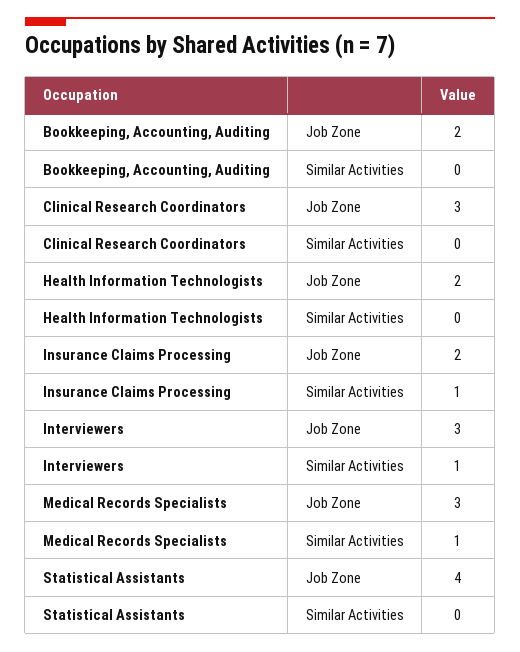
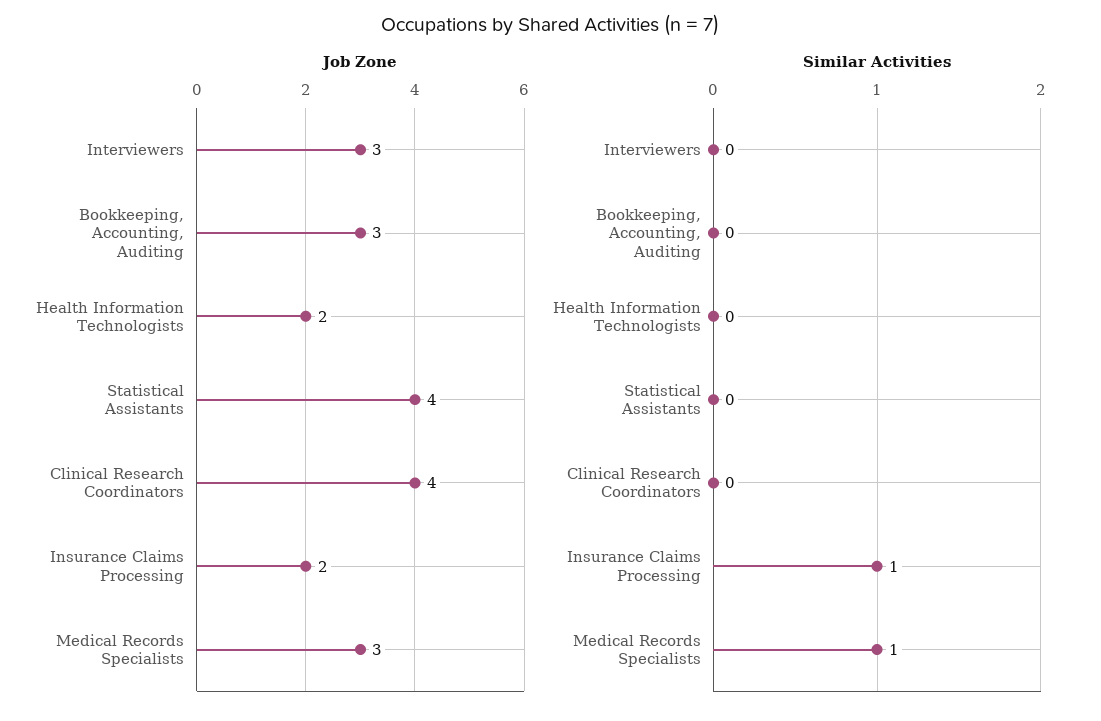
  {
    "Job Zone": {
-     "Bookkeeping, Accounting, Auditing": 2,
+     "Bookkeeping, Accounting, Auditing": 3,
-     "Clinical Research Coordinators": 3,
+     "Clinical Research Coordinators": 4,
      "Health Information Technologists": 2,
      "Insurance Claims Processing": 2,
      "Interviewers": 3,
      "Medical Records Specialists": 3,
      "Statistical Assistants": 4
    },
    "Similar Activities": {
      "Bookkeeping, Accounting, Auditing": 0,
      "Clinical Research Coordinators": 0,
      "Health Information Technologists": 0,
      "Insurance Claims Processing": 1,
-     "Interviewers": 1,
+     "Interviewers": 0,
      "Medical Records Specialists": 1,
      "Statistical Assistants": 0
    }
  }

